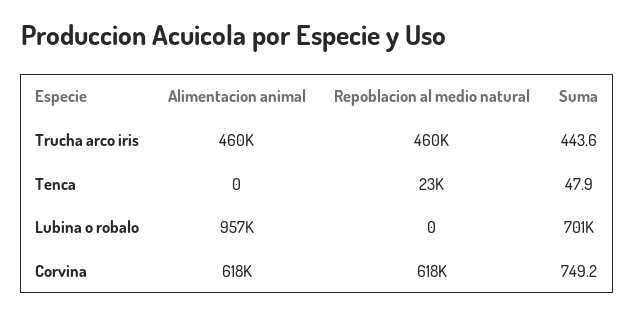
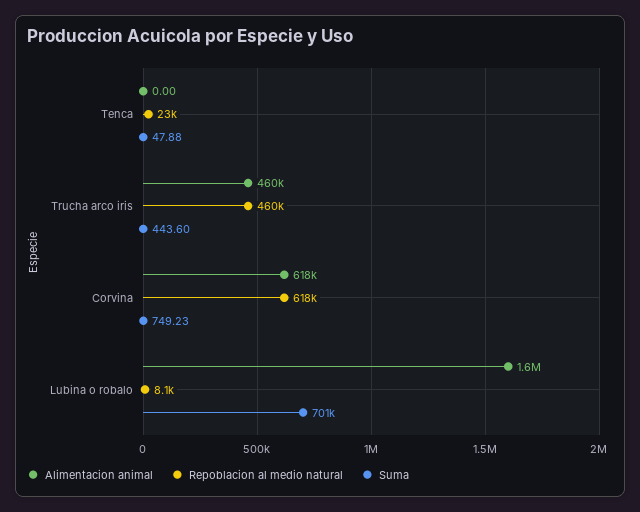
  {
    "Alimentacion animal": {
      "Trucha arco iris": 460000,
      "Tenca": 0,
-     "Lubina o robalo": 957000,
+     "Lubina o robalo": 1600000,
      "Corvina": 618000
    },
    "Repoblacion al medio natural": {
      "Trucha arco iris": 460000,
      "Tenca": 23000,
-     "Lubina o robalo": 0,
+     "Lubina o robalo": 8100,
      "Corvina": 618000
    },
    "Suma": {
      "Trucha arco iris": 443.6,
      "Tenca": 47.88,
      "Lubina o robalo": 701000,
      "Corvina": 749.23
    }
  }

